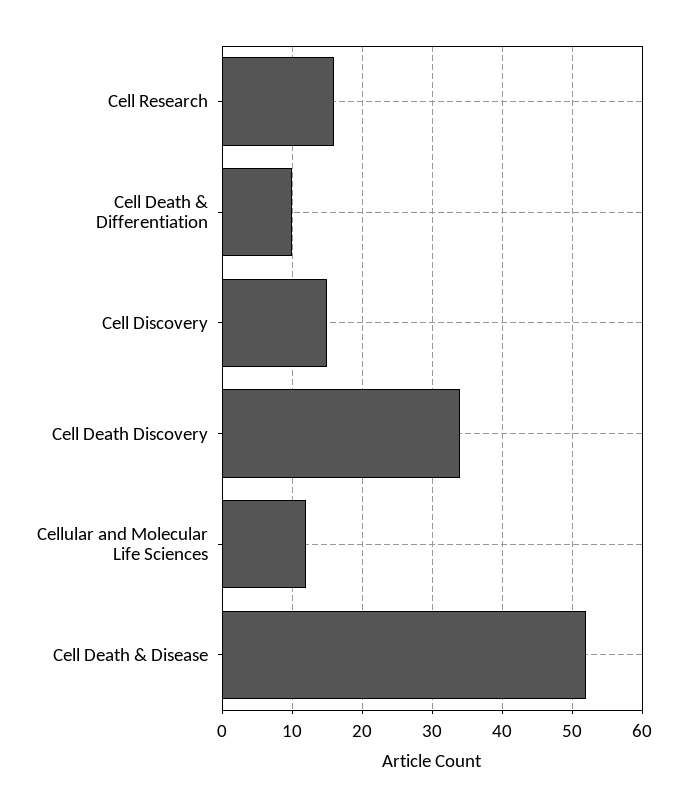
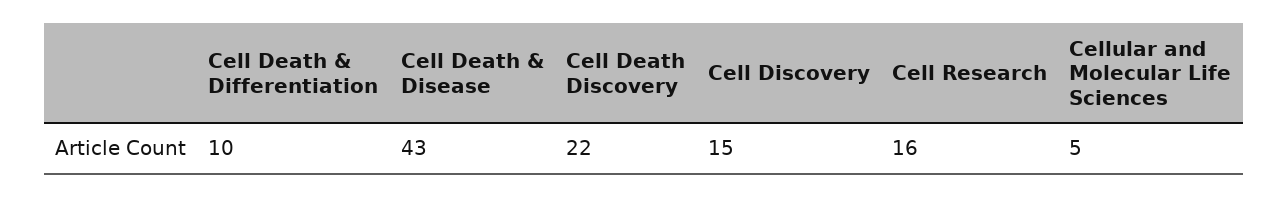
  {
    "Cell Research": 16,
    "Cell Death & Differentiation": 10,
    "Cell Discovery": 15,
-   "Cell Death Discovery": 34,
+   "Cell Death Discovery": 22,
-   "Cellular and Molecular Life Sciences": 12,
+   "Cellular and Molecular Life Sciences": 5,
-   "Cell Death & Disease": 52
+   "Cell Death & Disease": 43
  }

